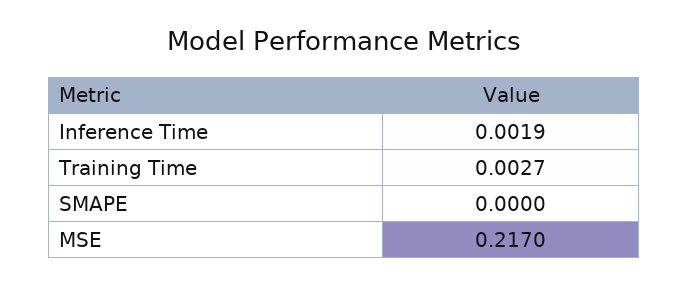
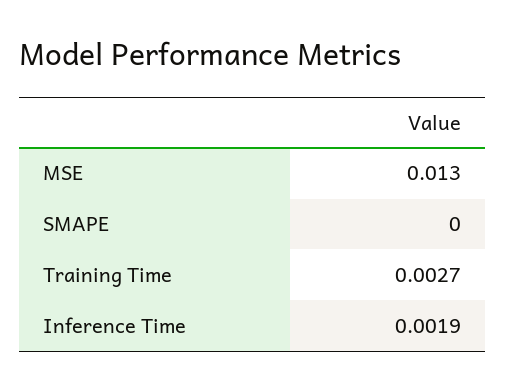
  {
    "Inference Time": 0.0019,
    "Training Time": 0.0027,
    "SMAPE": 0,
-   "MSE": 0.217
+   "MSE": 0.013
  }

